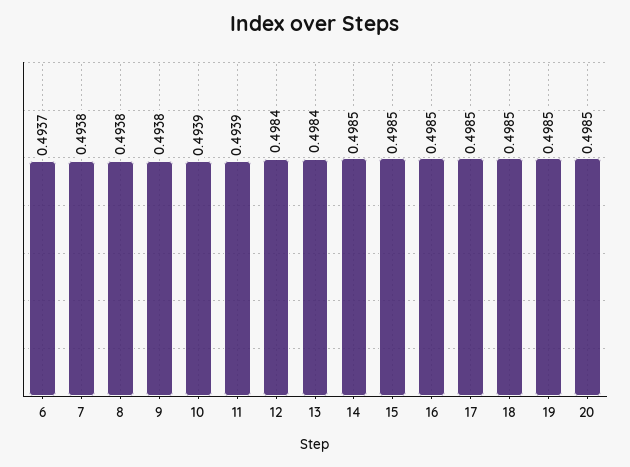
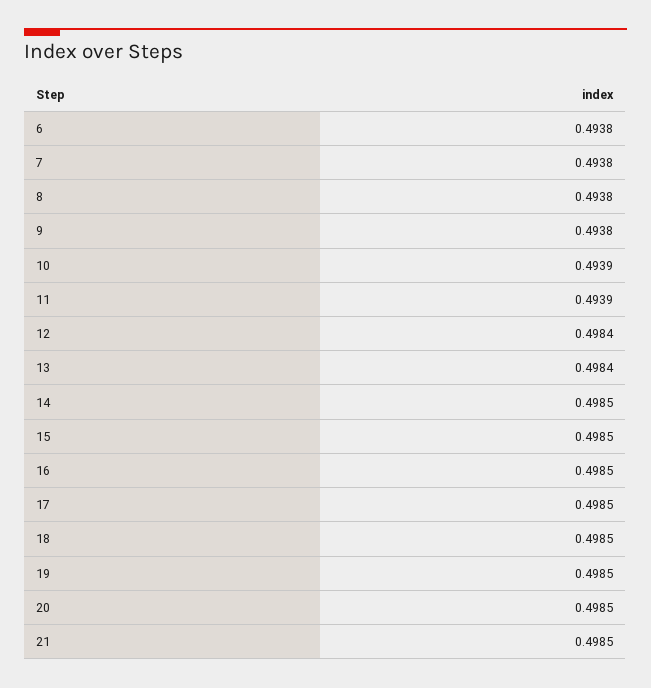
  {
-   "6": 0.4937,
+   "6": 0.4938,
    "7": 0.4938,
    "8": 0.4938,
    "9": 0.4938,
    "10": 0.4939,
    "11": 0.4939,
    "12": 0.4984,
    "13": 0.4984,
    "14": 0.4985,
    "15": 0.4985,
    "16": 0.4985,
    "17": 0.4985,
    "18": 0.4985,
    "19": 0.4985,
-   "20": 0.4985
+   "20": 0.4985,
+   "21": 0.4985
  }

